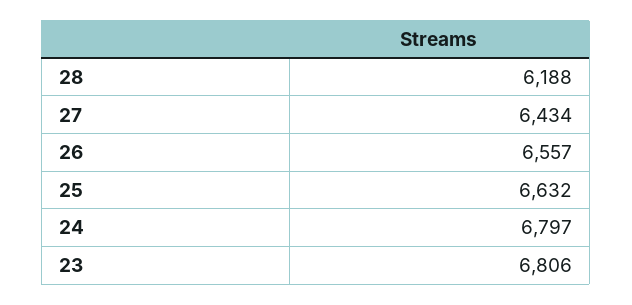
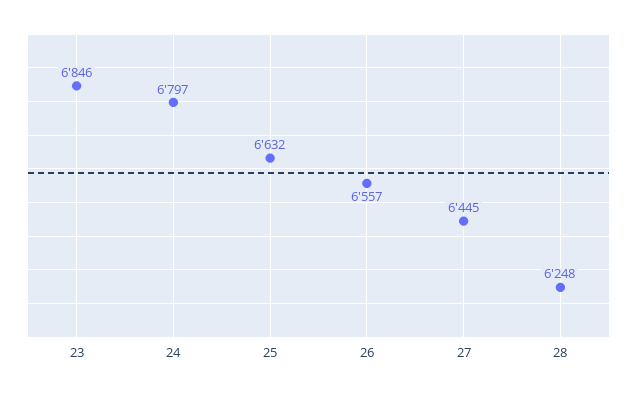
  {
-   "28": 6188,
+   "28": 6248,
-   "27": 6434,
+   "27": 6445,
    "26": 6557,
    "25": 6632,
    "24": 6797,
-   "23": 6806
+   "23": 6846
  }

